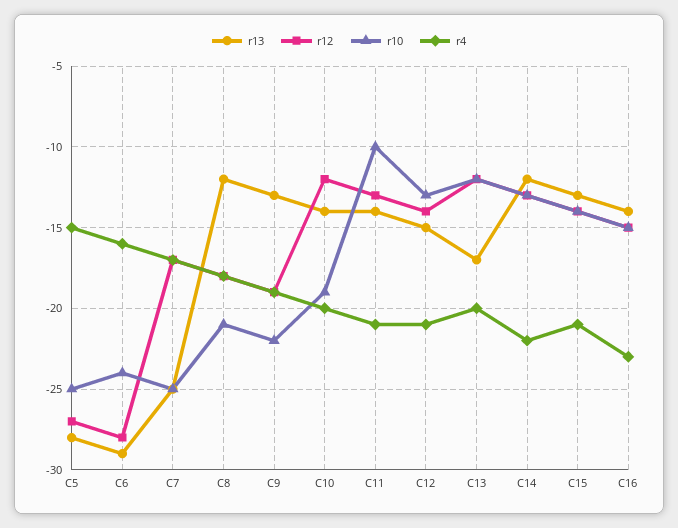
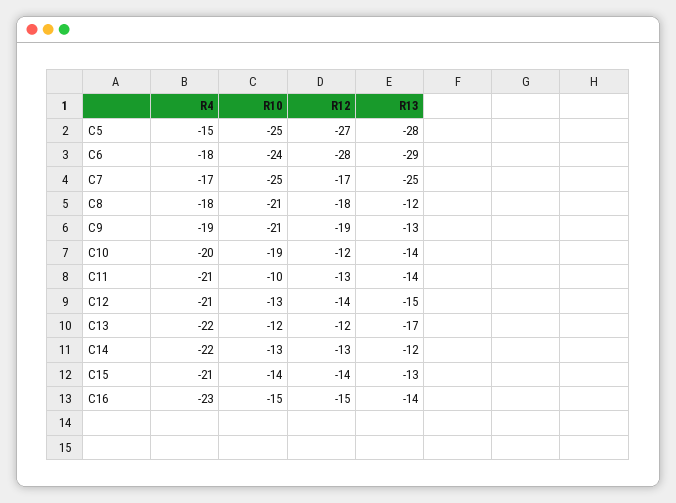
  {
    "r13": {
      "C5": -28,
      "C6": -29,
      "C7": -25,
      "C8": -12,
      "C9": -13,
      "C10": -14,
      "C11": -14,
      "C12": -15,
      "C13": -17,
      "C14": -12,
      "C15": -13,
      "C16": -14
    },
    "r12": {
      "C5": -27,
      "C6": -28,
      "C7": -17,
      "C8": -18,
      "C9": -19,
      "C10": -12,
      "C11": -13,
      "C12": -14,
      "C13": -12,
      "C14": -13,
      "C15": -14,
      "C16": -15
    },
    "r10": {
      "C5": -25,
      "C6": -24,
      "C7": -25,
      "C8": -21,
-     "C9": -22,
+     "C9": -21,
      "C10": -19,
      "C11": -10,
      "C12": -13,
      "C13": -12,
      "C14": -13,
      "C15": -14,
      "C16": -15
    },
    "r4": {
      "C5": -15,
-     "C6": -16,
+     "C6": -18,
      "C7": -17,
      "C8": -18,
      "C9": -19,
      "C10": -20,
      "C11": -21,
      "C12": -21,
-     "C13": -20,
+     "C13": -22,
      "C14": -22,
      "C15": -21,
      "C16": -23
    }
  }

